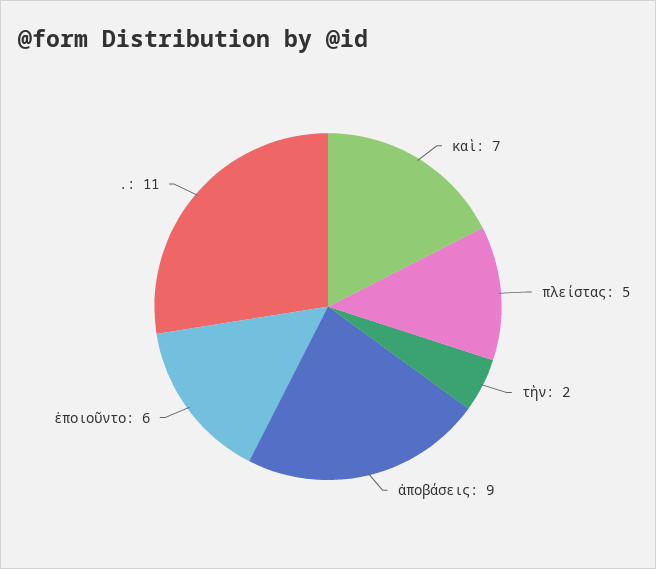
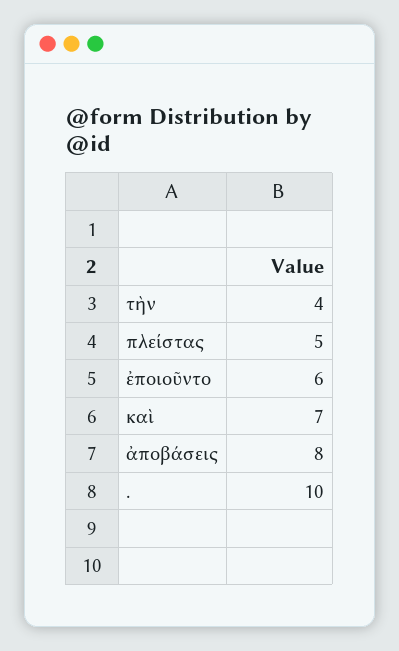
  {
    "καὶ": 7,
    "πλείστας": 5,
-   "τὴν": 2,
+   "τὴν": 4,
-   "ἀποβάσεις": 9,
+   "ἀποβάσεις": 8,
    "ἐποιοῦντο": 6,
-   ".": 11
+   ".": 10
  }

